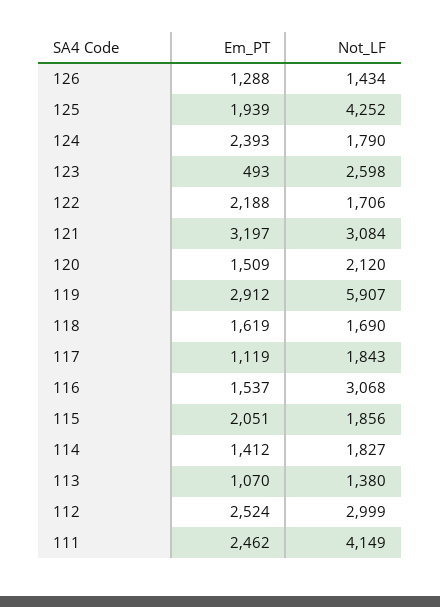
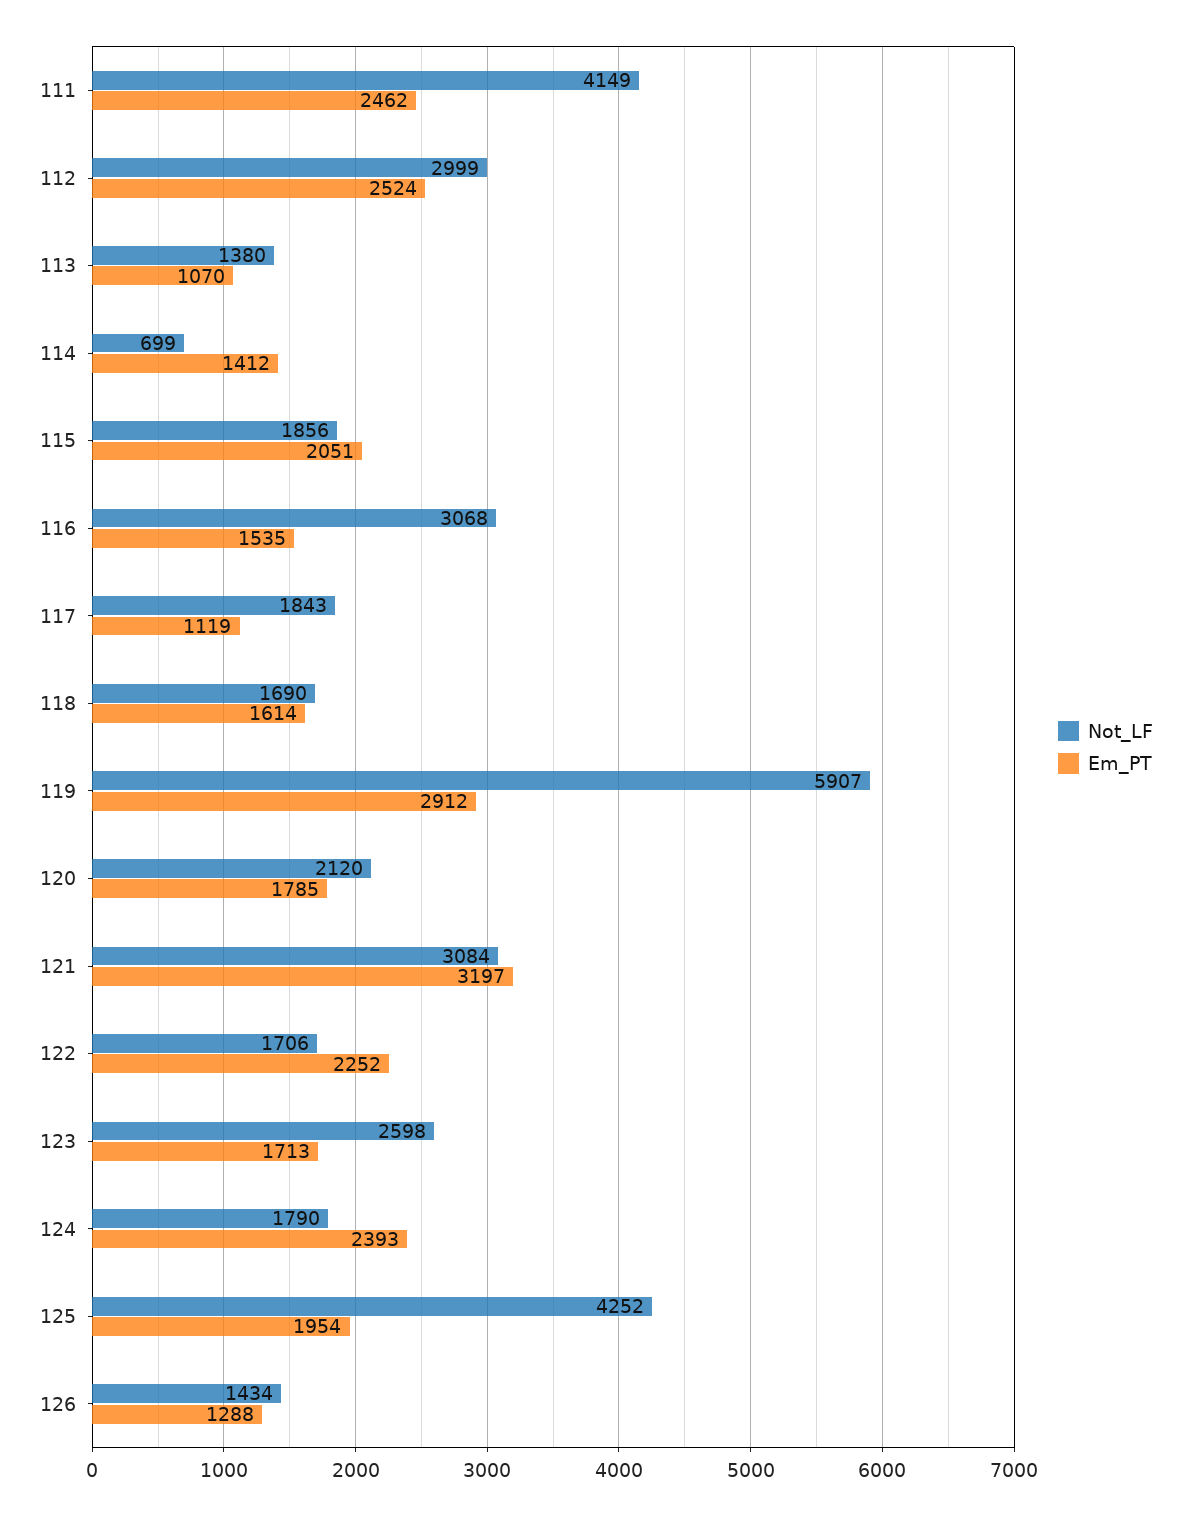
  {
    "Em_PT": {
      "126": 1288,
-     "125": 1939,
+     "125": 1954,
      "124": 2393,
-     "123": 493,
+     "123": 1713,
-     "122": 2188,
+     "122": 2252,
      "121": 3197,
-     "120": 1509,
+     "120": 1785,
      "119": 2912,
-     "118": 1619,
+     "118": 1614,
      "117": 1119,
-     "116": 1537,
+     "116": 1535,
      "115": 2051,
      "114": 1412,
      "113": 1070,
      "112": 2524,
      "111": 2462
    },
    "Not_LF": {
      "126": 1434,
      "125": 4252,
      "124": 1790,
      "123": 2598,
      "122": 1706,
      "121": 3084,
      "120": 2120,
      "119": 5907,
      "118": 1690,
      "117": 1843,
      "116": 3068,
      "115": 1856,
-     "114": 1827,
+     "114": 699,
      "113": 1380,
      "112": 2999,
      "111": 4149
    }
  }

